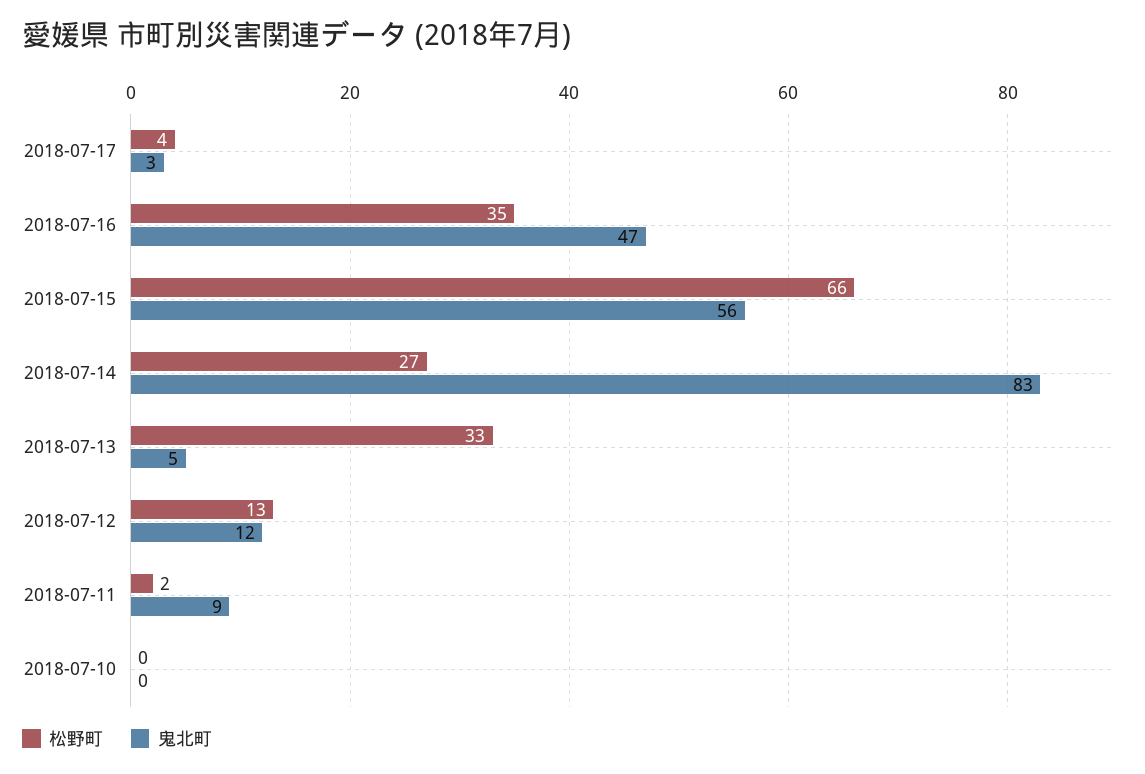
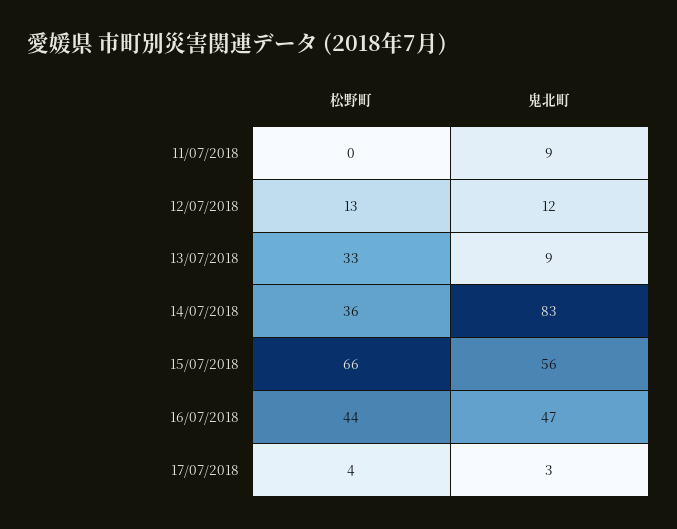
  {
    "松野町": {
      "2018-07-17": 4,
-     "2018-07-16": 35,
+     "2018-07-16": 44,
      "2018-07-15": 66,
-     "2018-07-14": 27,
+     "2018-07-14": 36,
      "2018-07-13": 33,
      "2018-07-12": 13,
-     "2018-07-11": 2,
+     "2018-07-11": 0
-     "2018-07-10": 0
    },
    "鬼北町": {
      "2018-07-17": 3,
      "2018-07-16": 47,
      "2018-07-15": 56,
      "2018-07-14": 83,
-     "2018-07-13": 5,
+     "2018-07-13": 9,
      "2018-07-12": 12,
-     "2018-07-11": 9,
+     "2018-07-11": 9
-     "2018-07-10": 0
    }
  }

